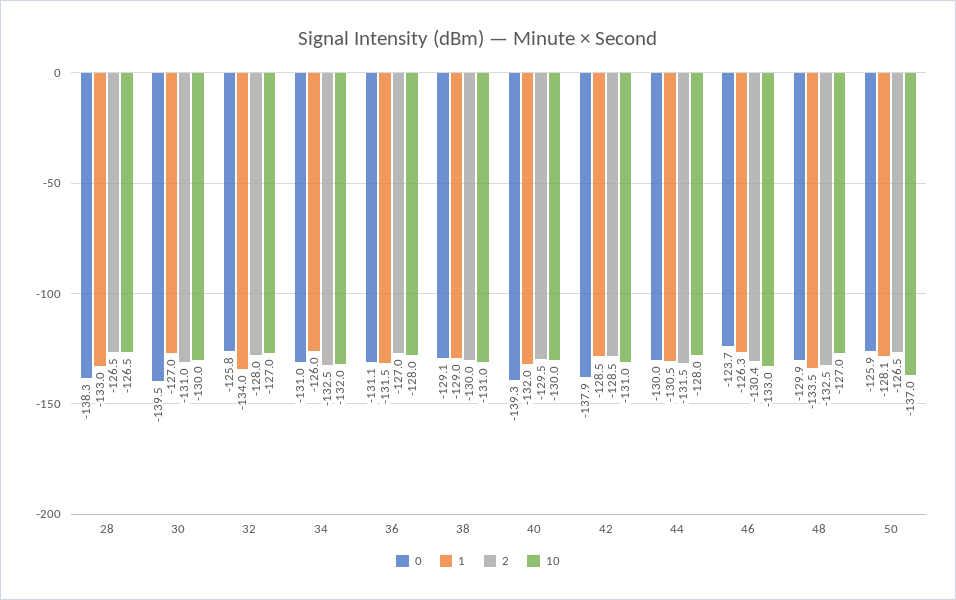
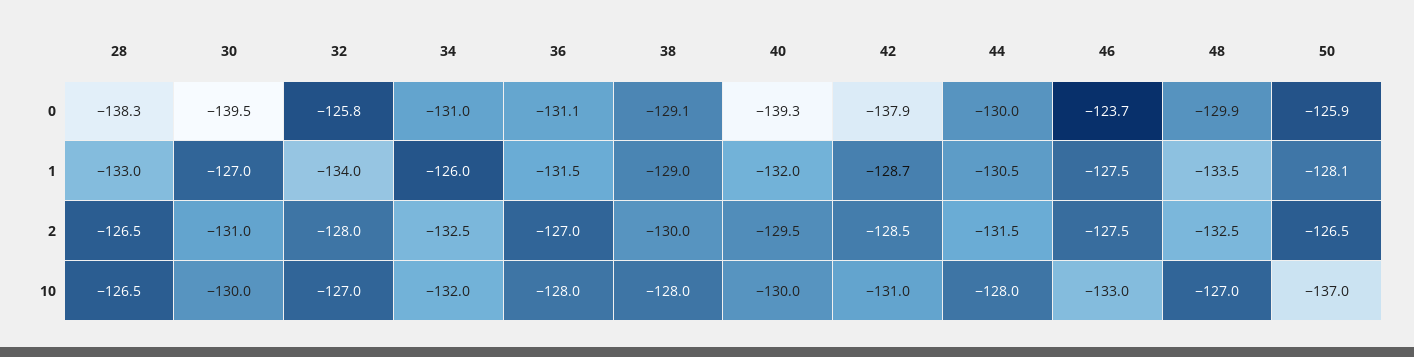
  {
    "0": {
      "28": -138.3,
      "30": -139.5,
      "32": -125.8,
      "34": -131,
      "36": -131.1,
      "38": -129.1,
      "40": -139.3,
      "42": -137.9,
      "44": -130,
      "46": -123.7,
      "48": -129.9,
      "50": -125.9
    },
    "1": {
      "28": -133,
      "30": -127,
      "32": -134,
      "34": -126,
      "36": -131.5,
      "38": -129,
      "40": -132,
-     "42": -128.5,
+     "42": -128.7,
      "44": -130.5,
-     "46": -126.3,
+     "46": -127.5,
      "48": -133.5,
      "50": -128.1
    },
    "2": {
      "28": -126.5,
      "30": -131,
      "32": -128,
      "34": -132.5,
      "36": -127,
      "38": -130,
      "40": -129.5,
      "42": -128.5,
      "44": -131.5,
-     "46": -130.4,
+     "46": -127.5,
      "48": -132.5,
      "50": -126.5
    },
    "10": {
      "28": -126.5,
      "30": -130,
      "32": -127,
      "34": -132,
      "36": -128,
-     "38": -131,
+     "38": -128,
      "40": -130,
      "42": -131,
      "44": -128,
      "46": -133,
      "48": -127,
      "50": -137
    }
  }

